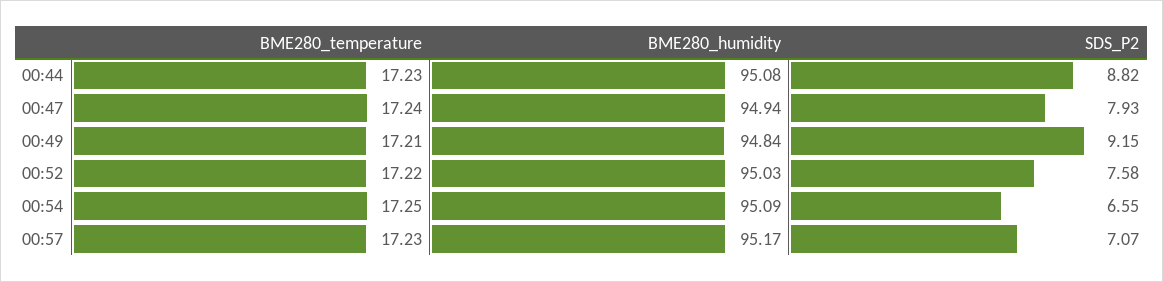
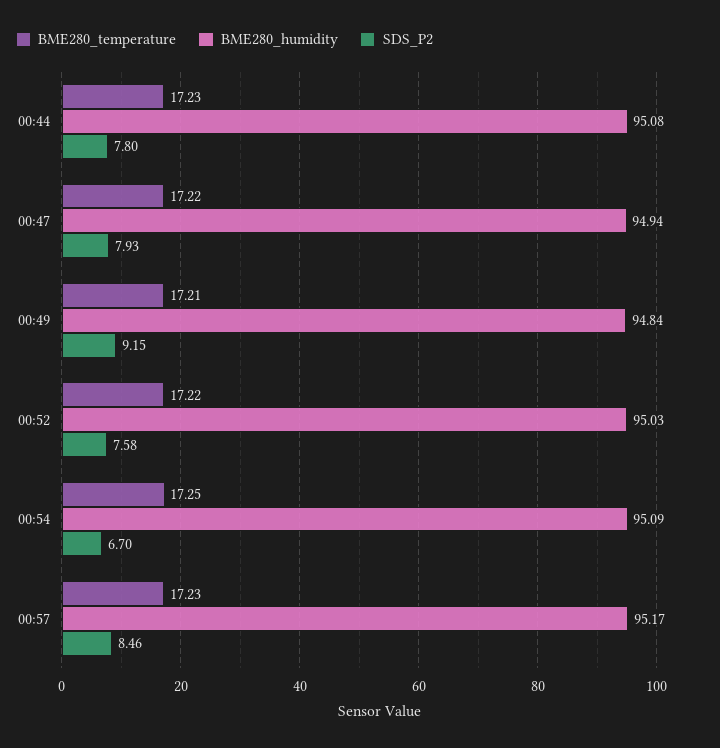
  {
    "BME280_temperature": {
      "00:44": 17.23,
-     "00:47": 17.24,
+     "00:47": 17.22,
      "00:49": 17.21,
      "00:52": 17.22,
      "00:54": 17.25,
      "00:57": 17.23
    },
    "BME280_humidity": {
      "00:44": 95.08,
      "00:47": 94.94,
      "00:49": 94.84,
      "00:52": 95.03,
      "00:54": 95.09,
      "00:57": 95.17
    },
    "SDS_P2": {
-     "00:44": 8.82,
+     "00:44": 7.8,
      "00:47": 7.93,
      "00:49": 9.15,
      "00:52": 7.58,
-     "00:54": 6.55,
+     "00:54": 6.7,
-     "00:57": 7.07
+     "00:57": 8.46
    }
  }

